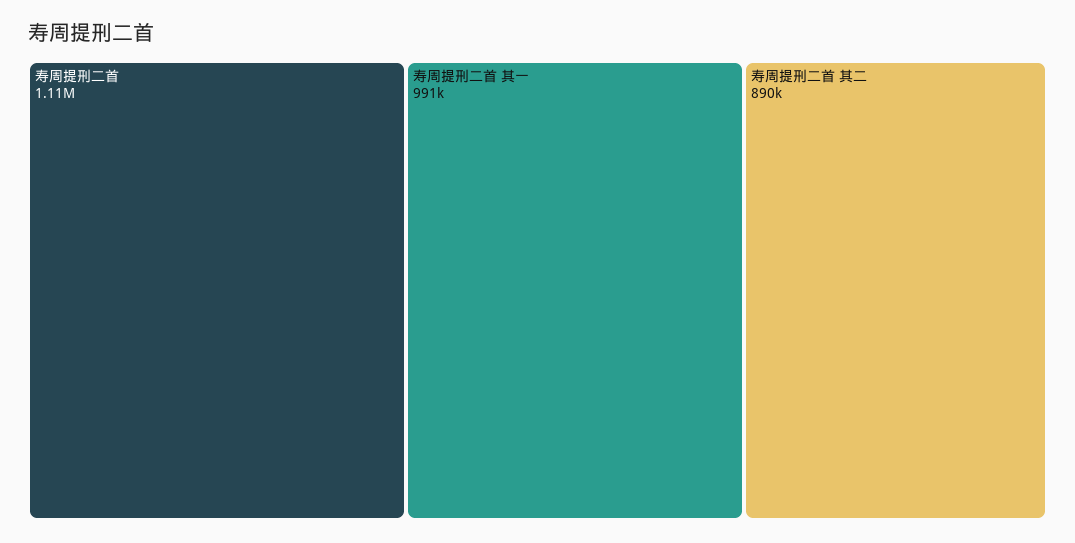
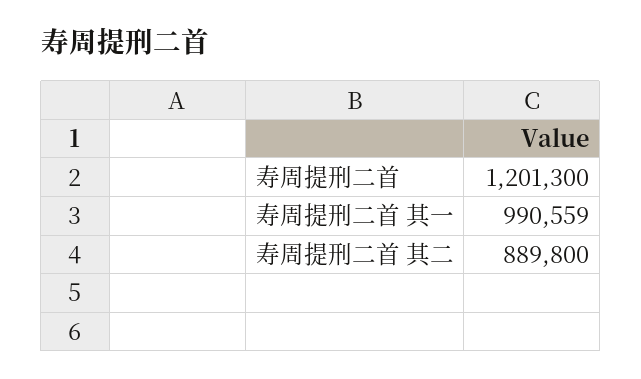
  {
-   "寿周提刑二首": 1110000,
+   "寿周提刑二首": 1201300,
    "寿周提刑二首 其一": 990559,
    "寿周提刑二首 其二": 889800
  }

